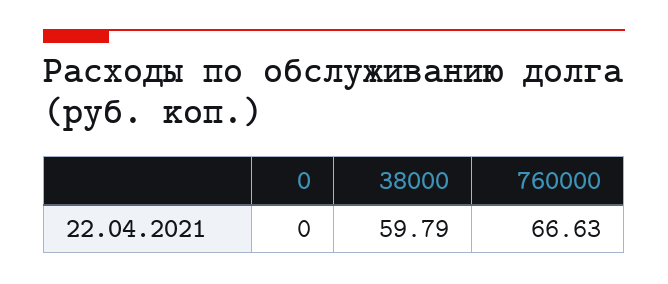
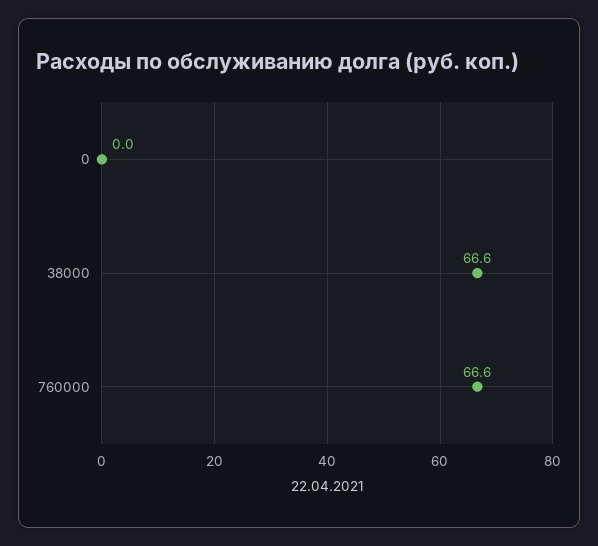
  {
    "0": 0,
-   "38000": 59.79,
+   "38000": 66.6,
    "760000": 66.63
  }

